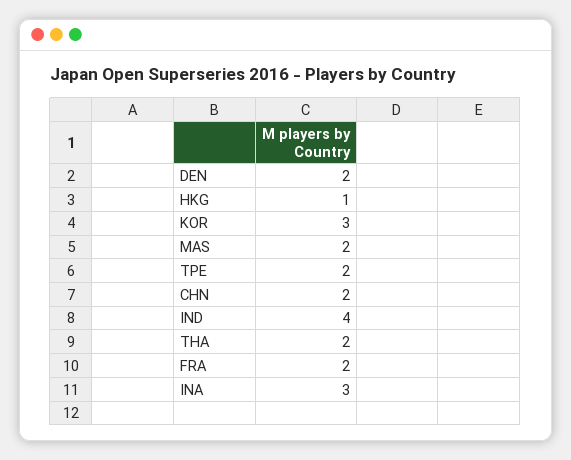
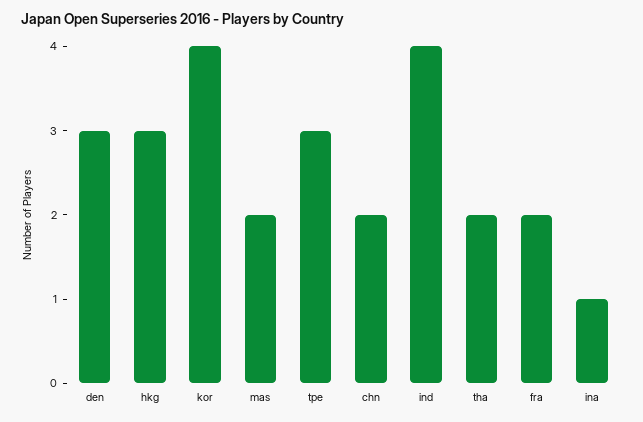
  {
-   "DEN": 2,
+   "DEN": 3,
-   "HKG": 1,
+   "HKG": 3,
-   "KOR": 3,
+   "KOR": 4,
    "MAS": 2,
-   "TPE": 2,
+   "TPE": 3,
    "CHN": 2,
    "IND": 4,
    "THA": 2,
    "FRA": 2,
-   "INA": 3
+   "INA": 1
  }

